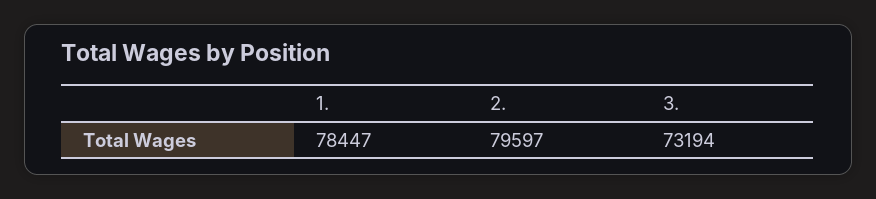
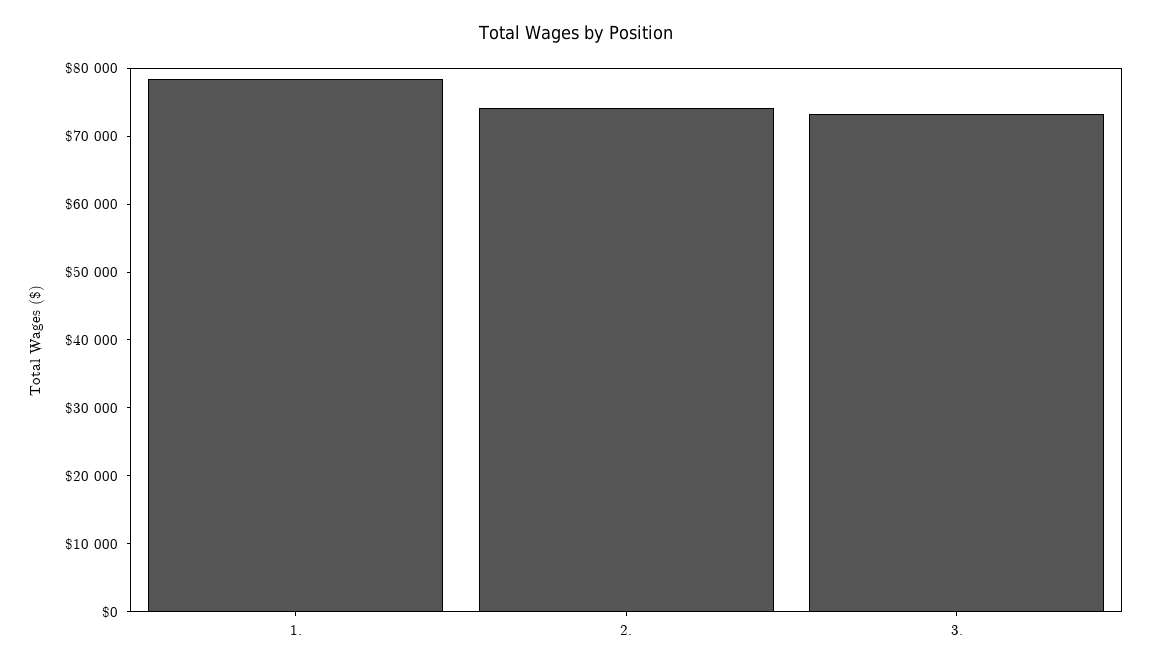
  {
    "1.": 78447,
-   "2.": 79597,
+   "2.": 74000,
    "3.": 73194
  }

